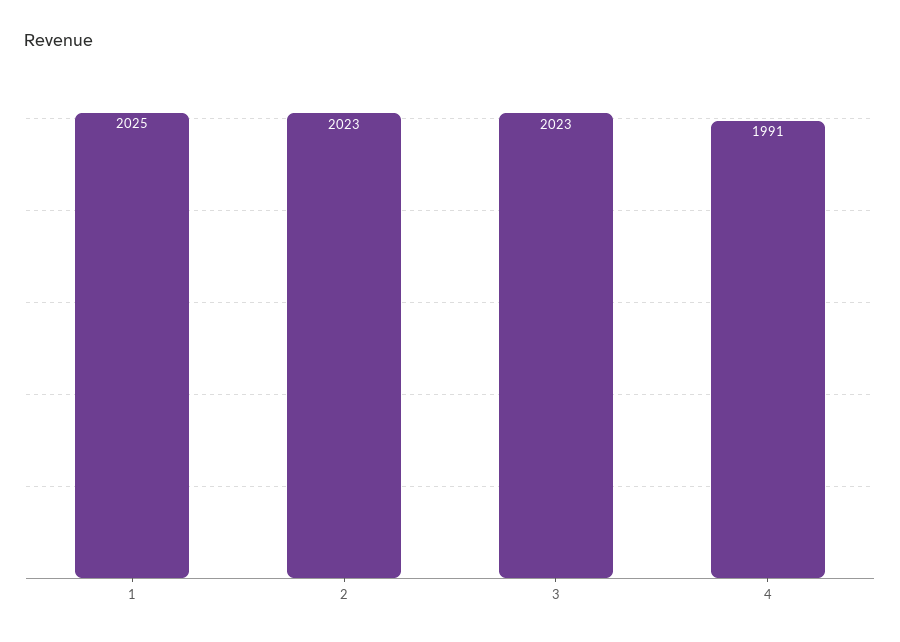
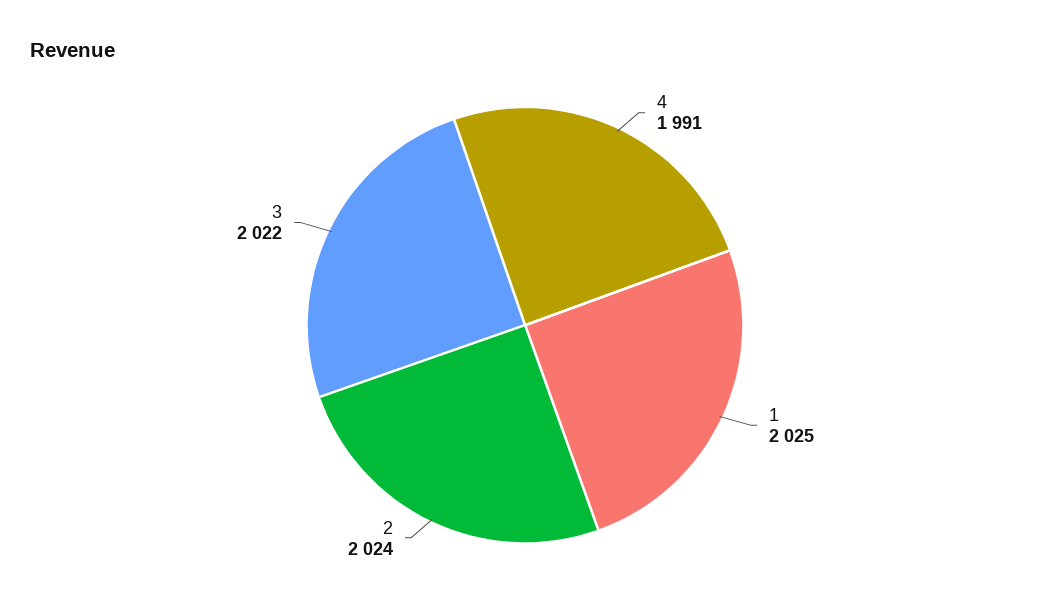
  {
    "1": 2025,
-   "2": 2023,
+   "2": 2024,
-   "3": 2023,
+   "3": 2022,
    "4": 1991
  }

